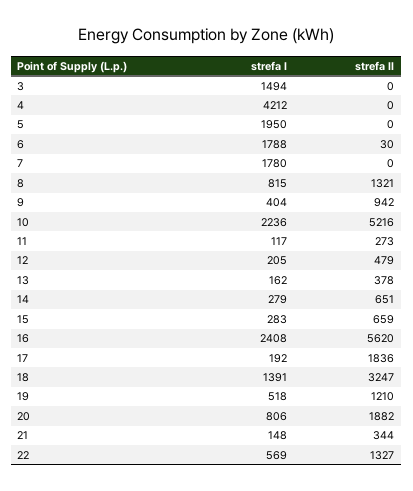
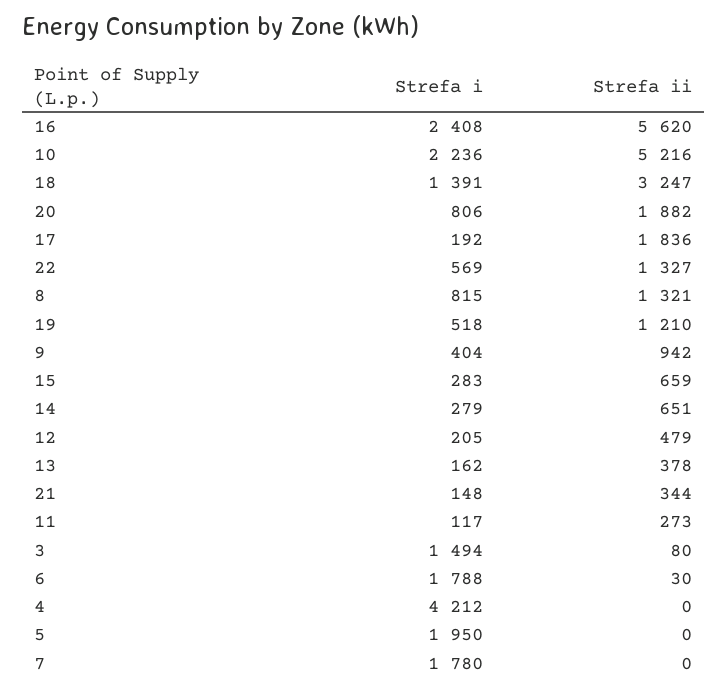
  {
    "strefa I": {
      "3": 1494,
      "4": 4212,
      "5": 1950,
      "6": 1788,
      "7": 1780,
      "8": 815,
      "9": 404,
      "10": 2236,
      "11": 117,
      "12": 205,
      "13": 162,
      "14": 279,
      "15": 283,
      "16": 2408,
      "17": 192,
      "18": 1391,
      "19": 518,
      "20": 806,
      "21": 148,
      "22": 569
    },
    "strefa II": {
-     "3": 0,
+     "3": 80,
      "4": 0,
      "5": 0,
      "6": 30,
      "7": 0,
      "8": 1321,
      "9": 942,
      "10": 5216,
      "11": 273,
      "12": 479,
      "13": 378,
      "14": 651,
      "15": 659,
      "16": 5620,
      "17": 1836,
      "18": 3247,
      "19": 1210,
      "20": 1882,
      "21": 344,
      "22": 1327
    }
  }

